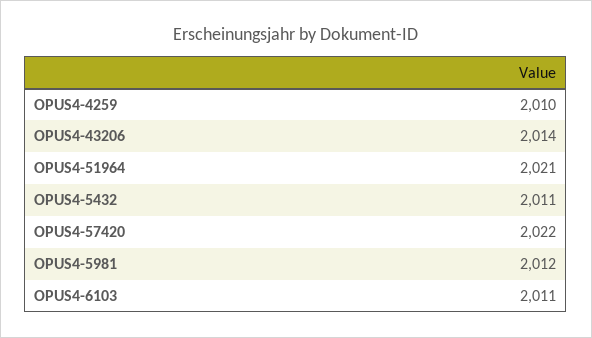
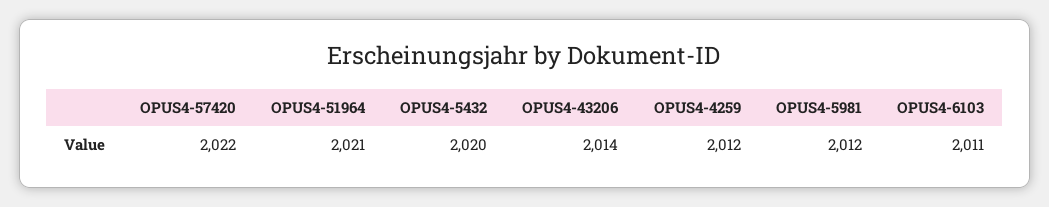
  {
-   "OPUS4-4259": 2010,
+   "OPUS4-4259": 2012,
    "OPUS4-43206": 2014,
    "OPUS4-51964": 2021,
-   "OPUS4-5432": 2011,
+   "OPUS4-5432": 2020,
    "OPUS4-57420": 2022,
    "OPUS4-5981": 2012,
    "OPUS4-6103": 2011
  }

